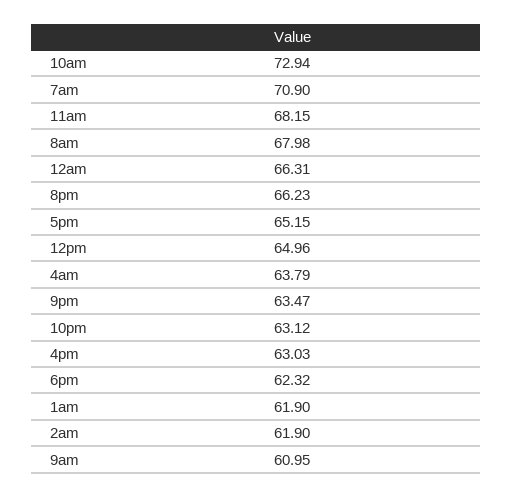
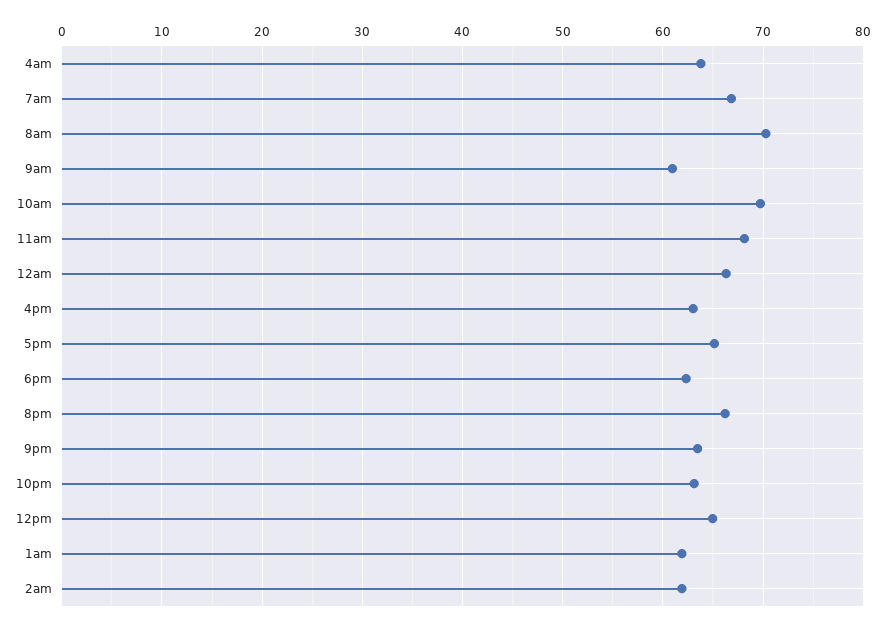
  {
-   "10am": 72.94,
+   "10am": 70,
-   "7am": 70.9,
+   "7am": 67,
    "11am": 68.15,
-   "8am": 67.98,
+   "8am": 70,
    "12am": 66.31,
    "8pm": 66.23,
    "5pm": 65.15,
    "12pm": 64.96,
    "4am": 63.79,
    "9pm": 63.47,
    "10pm": 63.12,
    "4pm": 63.03,
    "6pm": 62.32,
    "1am": 61.9,
    "2am": 61.9,
    "9am": 60.95
  }

